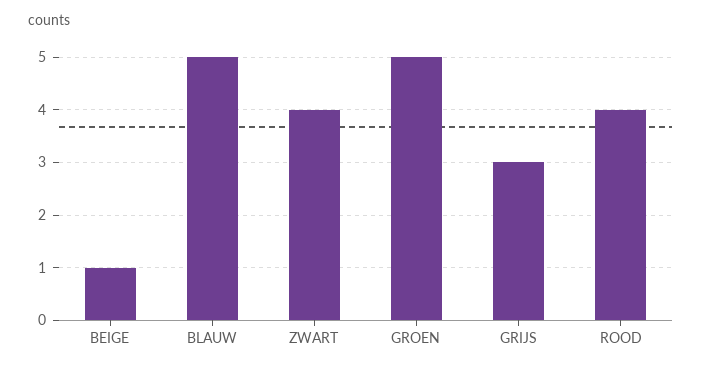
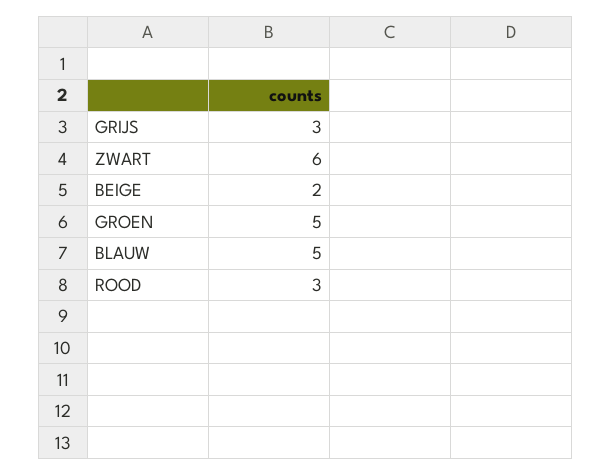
  {
-   "BEIGE": 1,
+   "BEIGE": 2,
    "BLAUW": 5,
-   "ZWART": 4,
+   "ZWART": 6,
    "GROEN": 5,
    "GRIJS": 3,
-   "ROOD": 4
+   "ROOD": 3
  }

